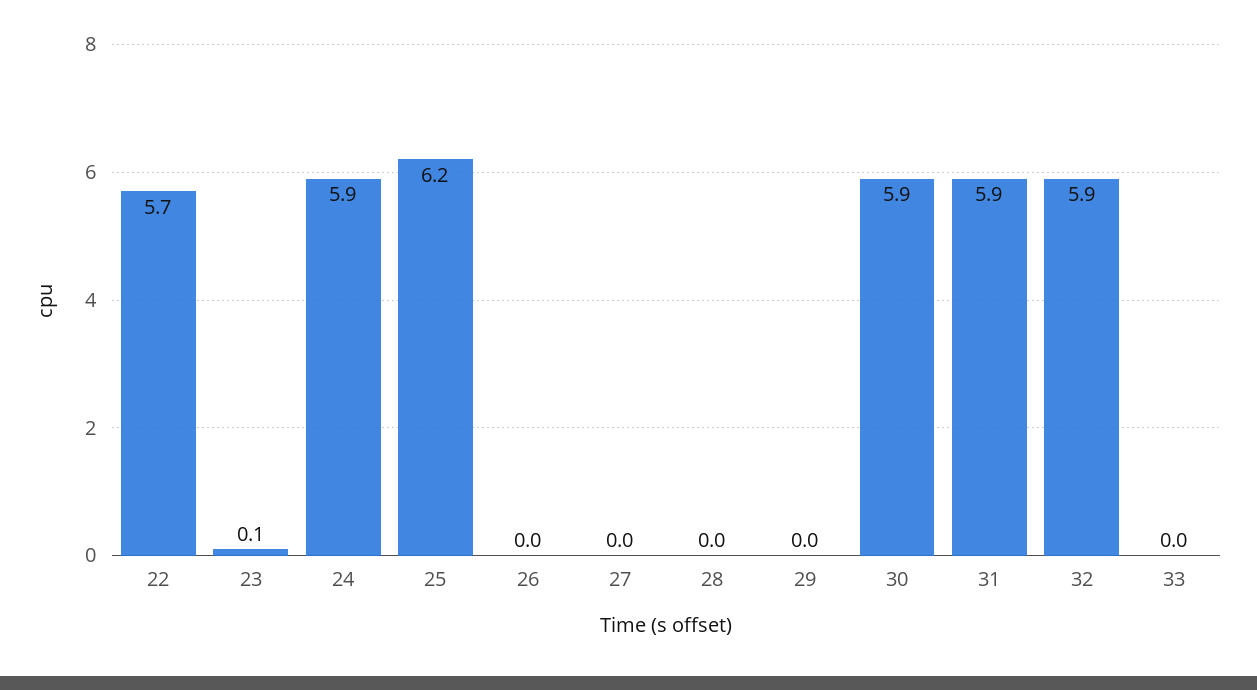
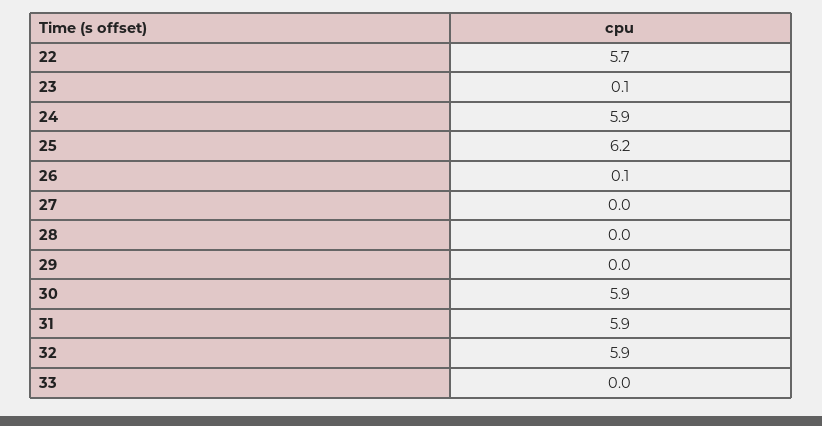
  {
    "22": 5.7,
    "23": 0.1,
    "24": 5.9,
    "25": 6.2,
-   "26": 0,
+   "26": 0.1,
    "27": 0,
    "28": 0,
    "29": 0,
    "30": 5.9,
    "31": 5.9,
    "32": 5.9,
    "33": 0
  }

